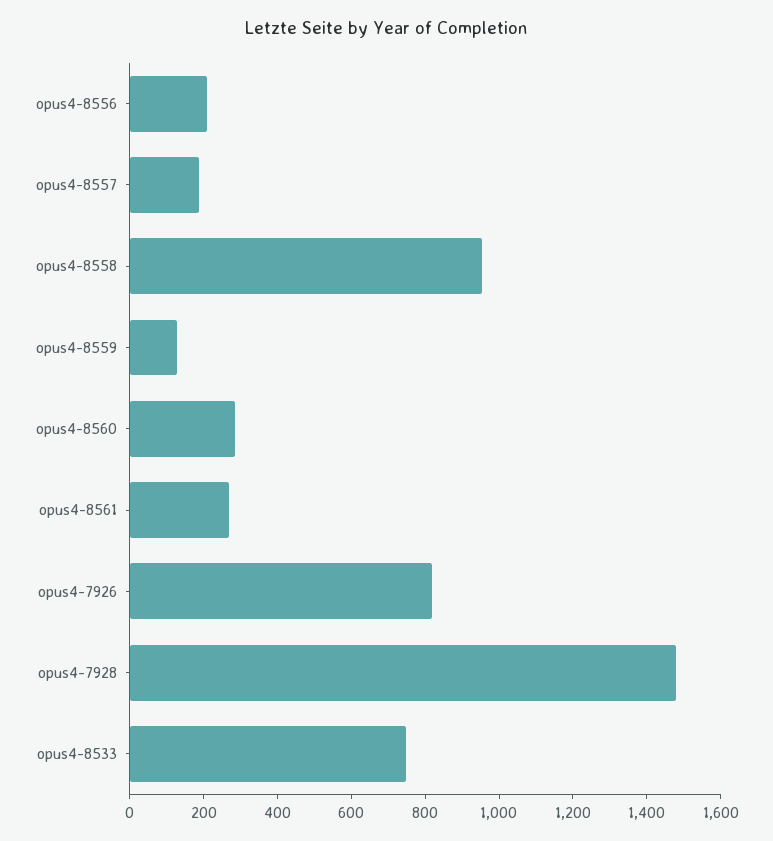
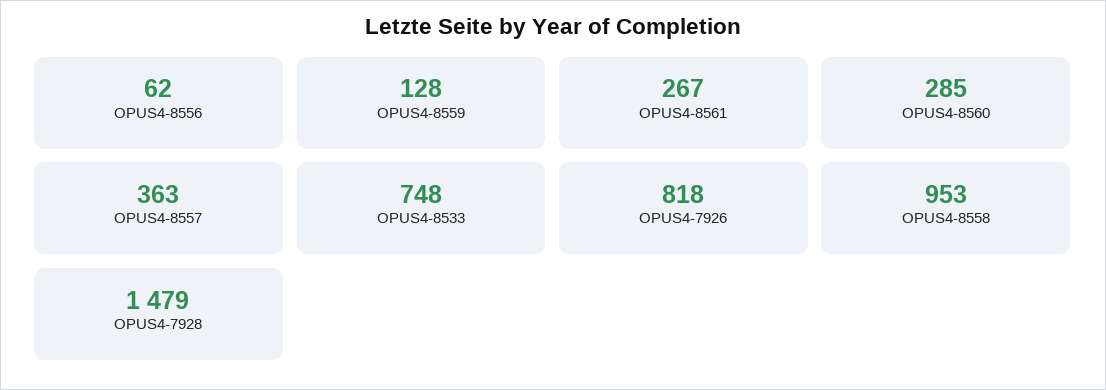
  {
-   "opus4-8556": 200,
+   "opus4-8556": 62,
-   "opus4-8557": 200,
+   "opus4-8557": 363,
    "opus4-8558": 953,
    "opus4-8559": 128,
    "opus4-8560": 285,
    "opus4-8561": 267,
    "opus4-7926": 818,
    "opus4-7928": 1479,
    "opus4-8533": 748
  }

